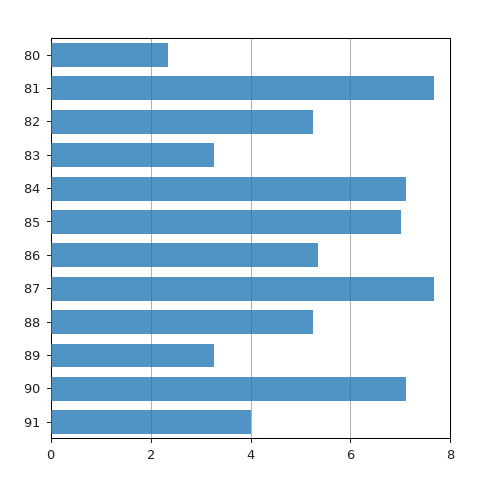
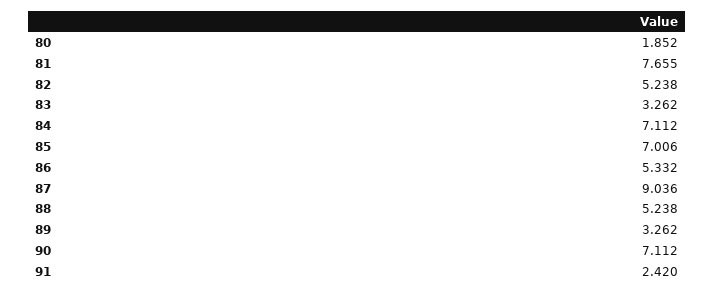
  {
-   "80": 2.4,
+   "80": 1.852,
    "81": 7.655,
    "82": 5.238,
    "83": 3.262,
    "84": 7.112,
    "85": 7.006,
    "86": 5.332,
-   "87": 7.6,
+   "87": 9.036,
    "88": 5.238,
    "89": 3.262,
    "90": 7.112,
-   "91": 4
+   "91": 2.42
  }

